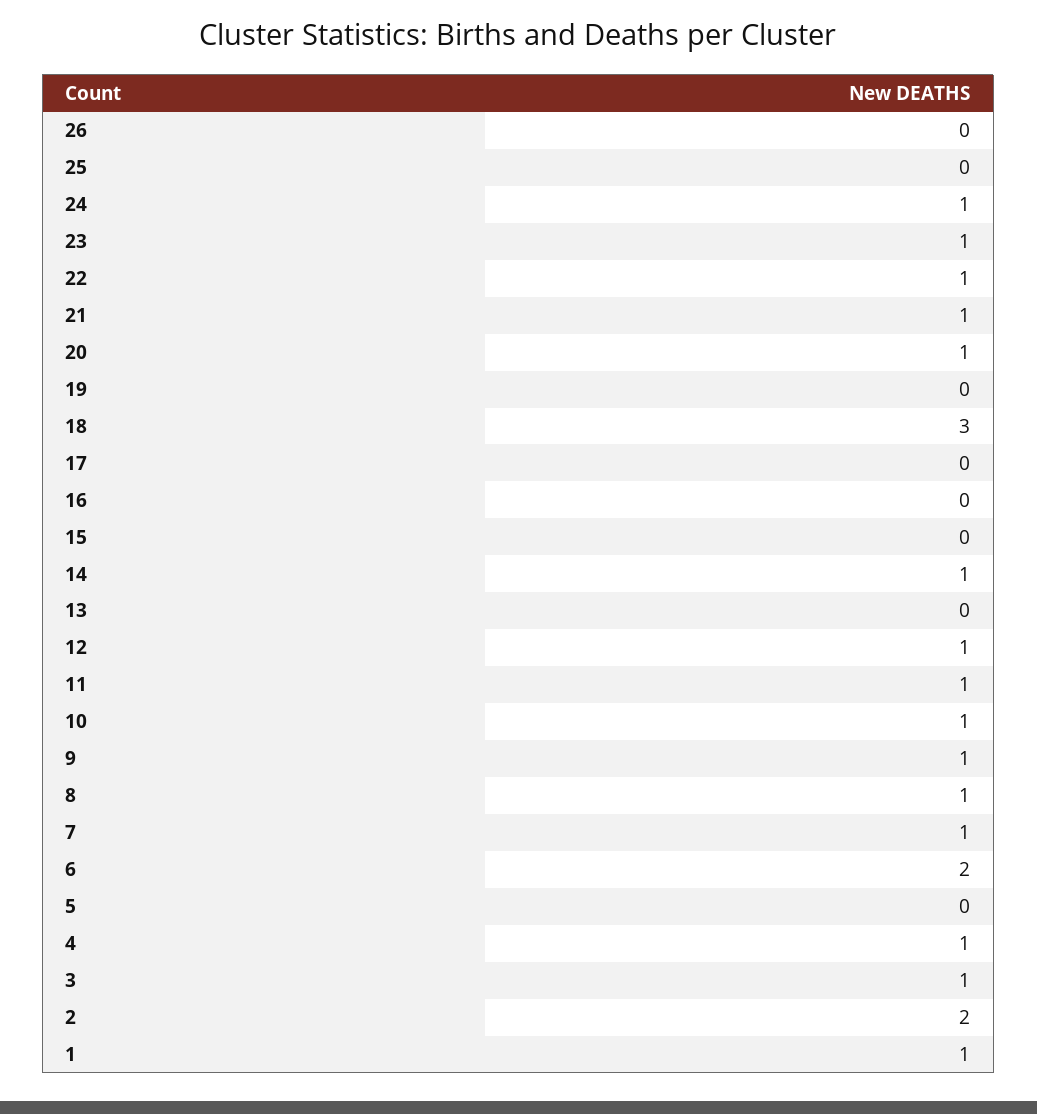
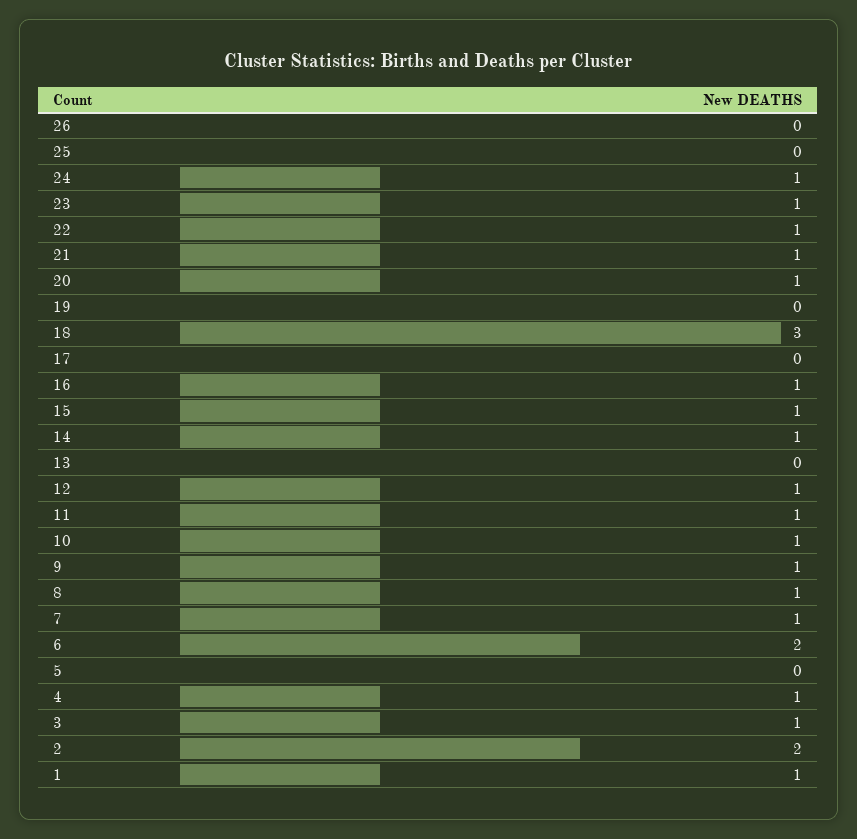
  {
    "26": 0,
    "25": 0,
    "24": 1,
    "23": 1,
    "22": 1,
    "21": 1,
    "20": 1,
    "19": 0,
    "18": 3,
    "17": 0,
-   "16": 0,
+   "16": 1,
-   "15": 0,
+   "15": 1,
    "14": 1,
    "13": 0,
    "12": 1,
    "11": 1,
    "10": 1,
    "9": 1,
    "8": 1,
    "7": 1,
    "6": 2,
    "5": 0,
    "4": 1,
    "3": 1,
    "2": 2,
    "1": 1
  }

